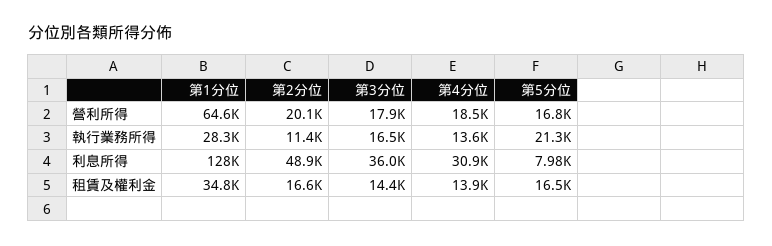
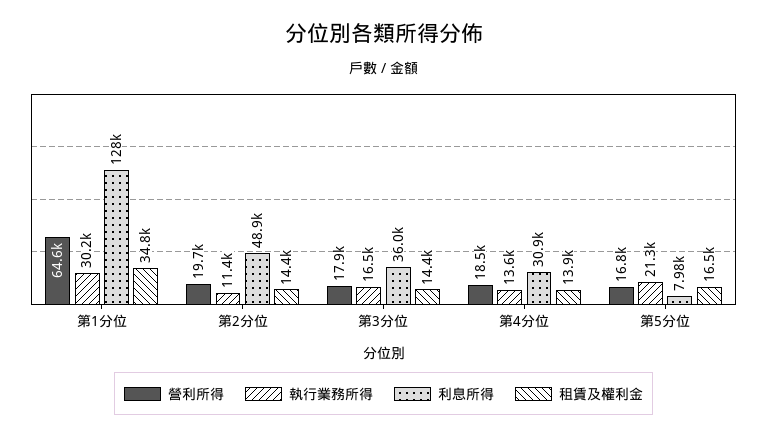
  {
    "營利所得": {
      "第1分位": 64600,
-     "第2分位": 20100,
+     "第2分位": 19700,
      "第3分位": 17900,
      "第4分位": 18500,
      "第5分位": 16800
    },
    "執行業務所得": {
-     "第1分位": 28300,
+     "第1分位": 30200,
      "第2分位": 11400,
      "第3分位": 16500,
      "第4分位": 13600,
      "第5分位": 21300
    },
    "利息所得": {
      "第1分位": 128000,
      "第2分位": 48900,
      "第3分位": 36000,
      "第4分位": 30900,
      "第5分位": 7980
    },
    "租賃及權利金": {
      "第1分位": 34800,
-     "第2分位": 16600,
+     "第2分位": 14400,
      "第3分位": 14400,
      "第4分位": 13900,
      "第5分位": 16500
    }
  }

